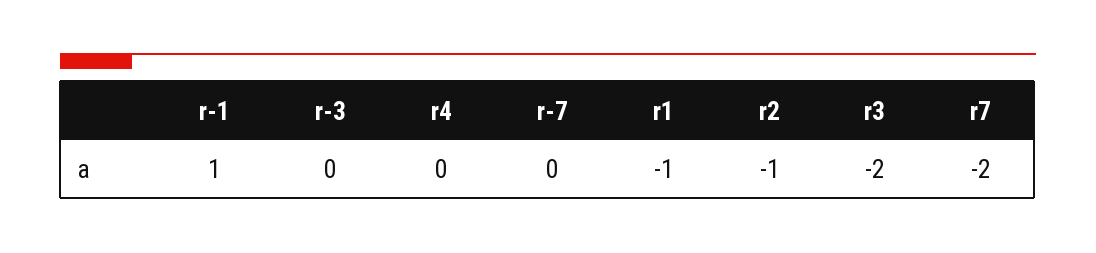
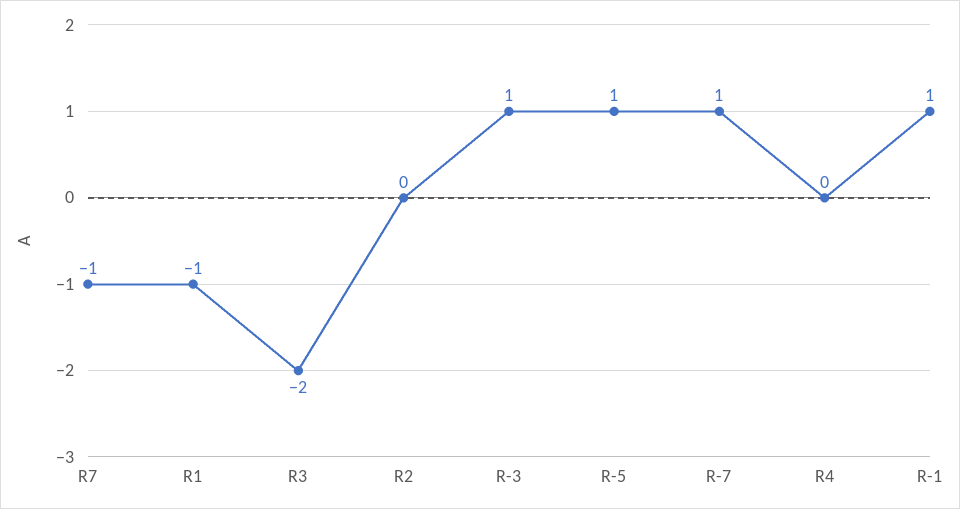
  {
    "r-1": 1,
-   "r-3": 0,
+   "r-3": 1,
    "r4": 0,
-   "r-7": 0,
+   "r-7": 1,
    "r1": -1,
-   "r2": -1,
+   "r2": 0,
    "r3": -2,
-   "r7": -2
+   "r7": -1,
+   "R-5": 1
  }

